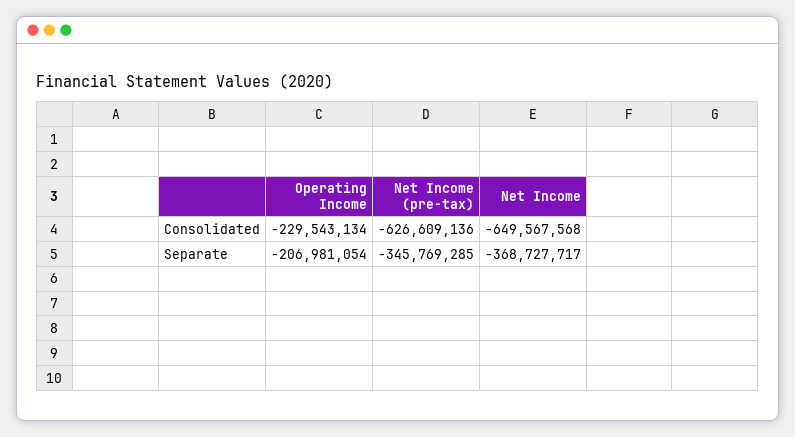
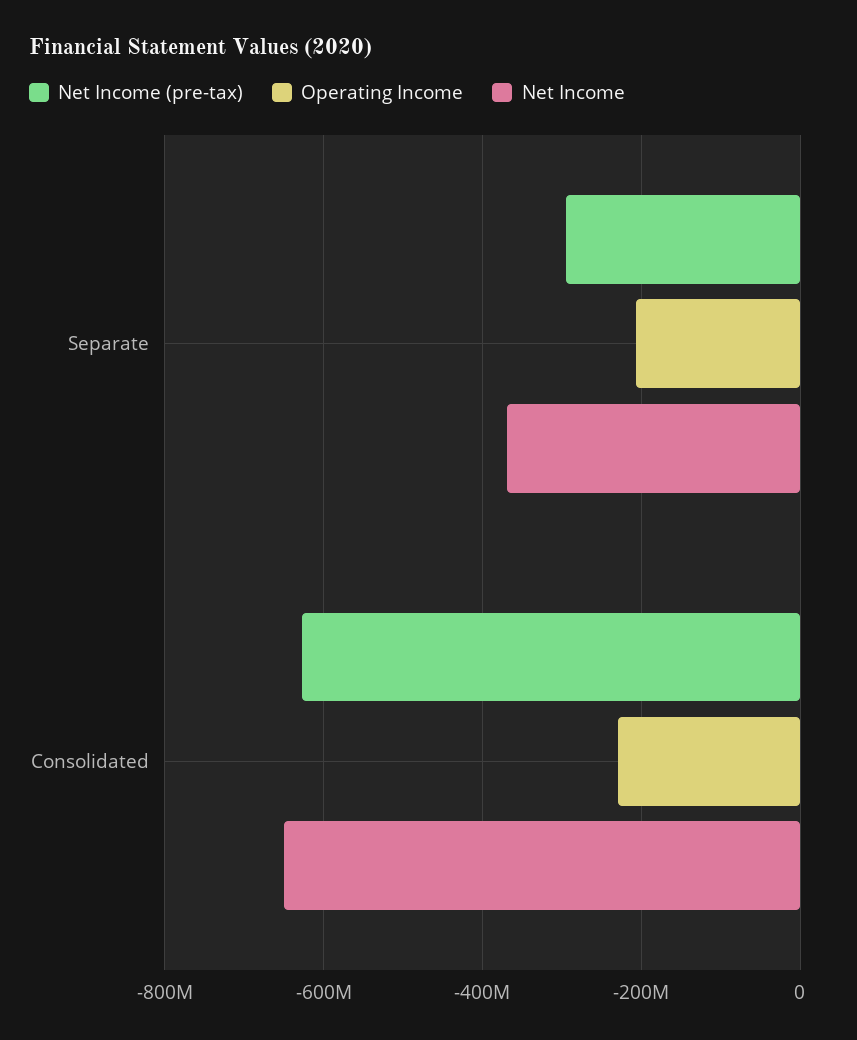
  {
    "Operating Income": {
      "Consolidated": -229543134,
      "Separate": -206981054
    },
    "Net Income (pre-tax)": {
      "Consolidated": -626609136,
-     "Separate": -345769285
+     "Separate": -300000000
    },
    "Net Income": {
      "Consolidated": -649567568,
      "Separate": -368727717
    }
  }

